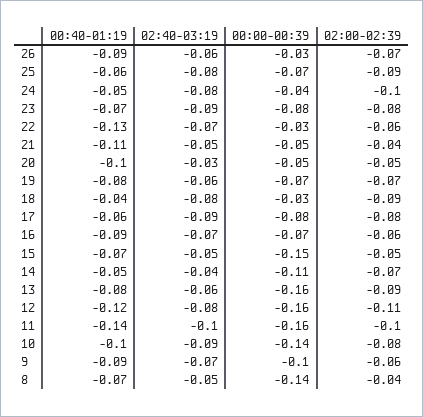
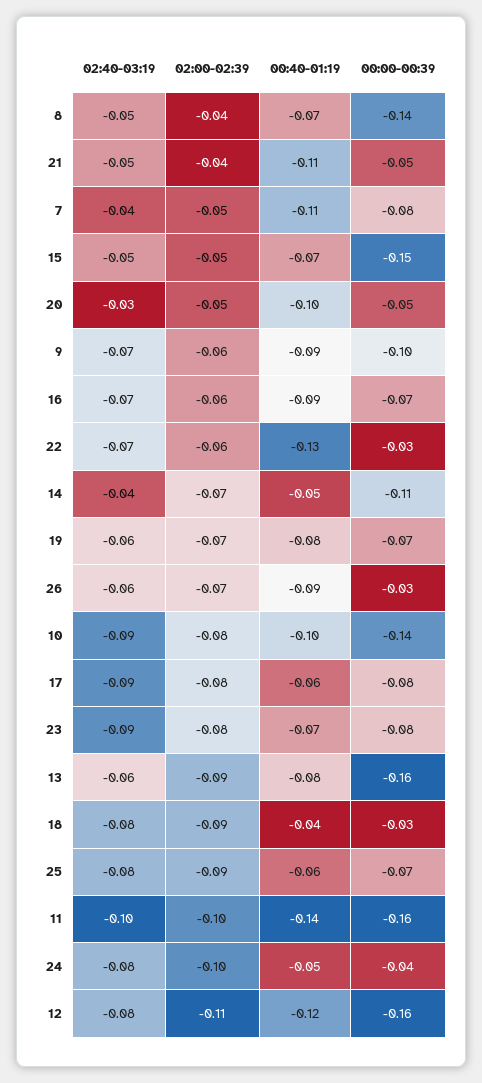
  {
    "00:40-01:19": {
      "26": -0.09,
      "25": -0.06,
      "24": -0.05,
      "23": -0.07,
      "22": -0.13,
      "21": -0.11,
      "20": -0.1,
      "19": -0.08,
      "18": -0.04,
      "17": -0.06,
      "16": -0.09,
      "15": -0.07,
      "14": -0.05,
      "13": -0.08,
      "12": -0.12,
      "11": -0.14,
      "10": -0.1,
      "9": -0.09,
-     "8": -0.07
+     "8": -0.07,
+     "7": -0.11
    },
    "02:40-03:19": {
      "26": -0.06,
      "25": -0.08,
      "24": -0.08,
      "23": -0.09,
      "22": -0.07,
      "21": -0.05,
      "20": -0.03,
      "19": -0.06,
      "18": -0.08,
      "17": -0.09,
      "16": -0.07,
      "15": -0.05,
      "14": -0.04,
      "13": -0.06,
      "12": -0.08,
      "11": -0.1,
      "10": -0.09,
      "9": -0.07,
-     "8": -0.05
+     "8": -0.05,
+     "7": -0.04
    },
    "00:00-00:39": {
      "26": -0.03,
      "25": -0.07,
      "24": -0.04,
      "23": -0.08,
      "22": -0.03,
      "21": -0.05,
      "20": -0.05,
      "19": -0.07,
      "18": -0.03,
      "17": -0.08,
      "16": -0.07,
      "15": -0.15,
      "14": -0.11,
      "13": -0.16,
      "12": -0.16,
      "11": -0.16,
      "10": -0.14,
      "9": -0.1,
-     "8": -0.14
+     "8": -0.14,
+     "7": -0.08
    },
    "02:00-02:39": {
      "26": -0.07,
      "25": -0.09,
      "24": -0.1,
      "23": -0.08,
      "22": -0.06,
      "21": -0.04,
      "20": -0.05,
      "19": -0.07,
      "18": -0.09,
      "17": -0.08,
      "16": -0.06,
      "15": -0.05,
      "14": -0.07,
      "13": -0.09,
      "12": -0.11,
      "11": -0.1,
      "10": -0.08,
      "9": -0.06,
-     "8": -0.04
+     "8": -0.04,
+     "7": -0.05
    }
  }

